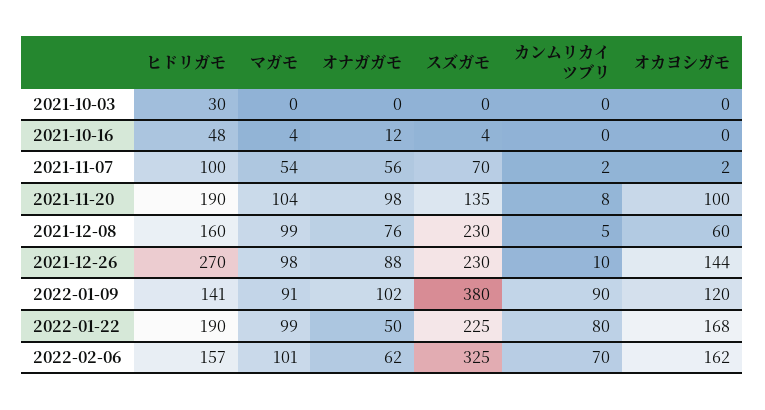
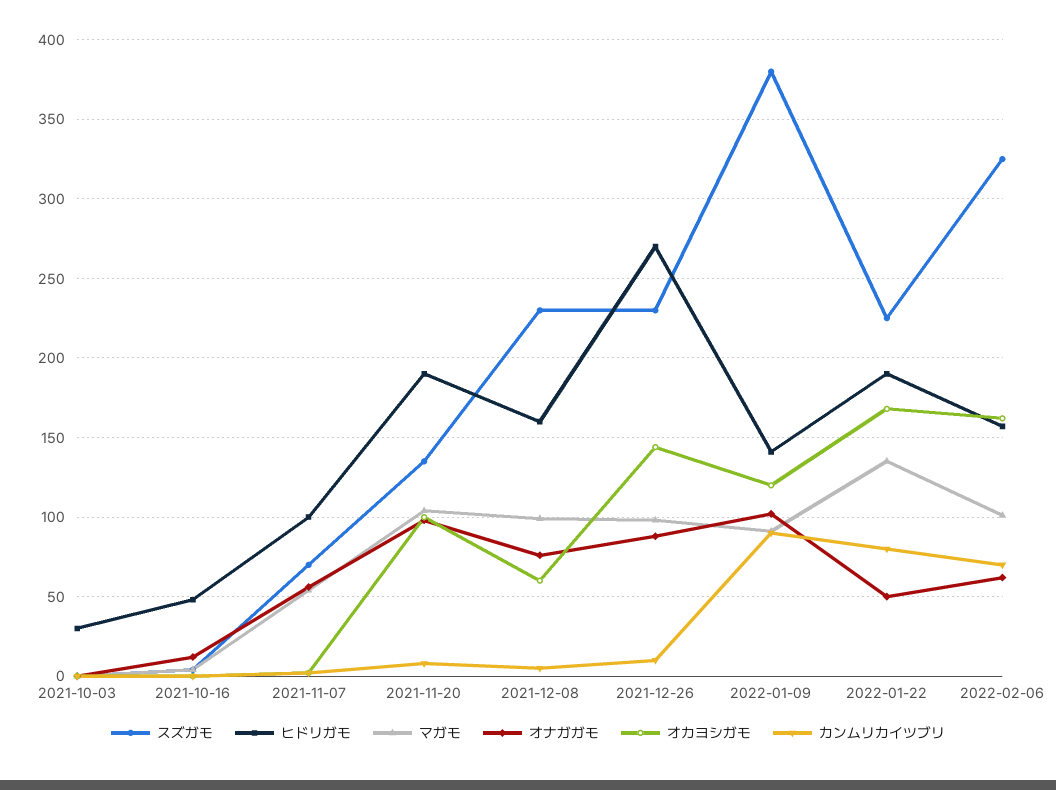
  {
    "ヒドリガモ": {
      "2021-10-03": 30,
      "2021-10-16": 48,
      "2021-11-07": 100,
      "2021-11-20": 190,
      "2021-12-08": 160,
      "2021-12-26": 270,
      "2022-01-09": 141,
      "2022-01-22": 190,
      "2022-02-06": 157
    },
    "マガモ": {
      "2021-10-03": 0,
      "2021-10-16": 4,
      "2021-11-07": 54,
      "2021-11-20": 104,
      "2021-12-08": 99,
      "2021-12-26": 98,
      "2022-01-09": 91,
-     "2022-01-22": 99,
+     "2022-01-22": 135,
      "2022-02-06": 101
    },
    "オナガガモ": {
      "2021-10-03": 0,
      "2021-10-16": 12,
      "2021-11-07": 56,
      "2021-11-20": 98,
      "2021-12-08": 76,
      "2021-12-26": 88,
      "2022-01-09": 102,
      "2022-01-22": 50,
      "2022-02-06": 62
    },
    "スズガモ": {
      "2021-10-03": 0,
      "2021-10-16": 4,
      "2021-11-07": 70,
      "2021-11-20": 135,
      "2021-12-08": 230,
      "2021-12-26": 230,
      "2022-01-09": 380,
      "2022-01-22": 225,
      "2022-02-06": 325
    },
    "カンムリカイツブリ": {
      "2021-10-03": 0,
      "2021-10-16": 0,
      "2021-11-07": 2,
      "2021-11-20": 8,
      "2021-12-08": 5,
      "2021-12-26": 10,
      "2022-01-09": 90,
      "2022-01-22": 80,
      "2022-02-06": 70
    },
    "オカヨシガモ": {
      "2021-10-03": 0,
      "2021-10-16": 0,
      "2021-11-07": 2,
      "2021-11-20": 100,
      "2021-12-08": 60,
      "2021-12-26": 144,
      "2022-01-09": 120,
      "2022-01-22": 168,
      "2022-02-06": 162
    }
  }

